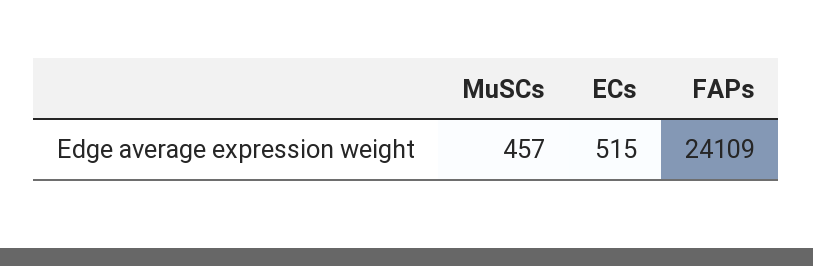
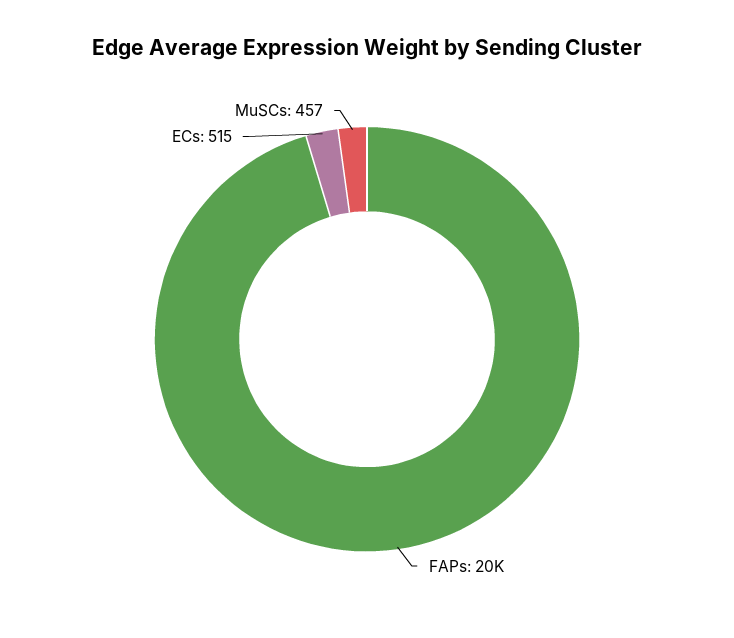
  {
    "MuSCs": 457,
    "ECs": 515,
-   "FAPs": 24109
+   "FAPs": 20000
  }

